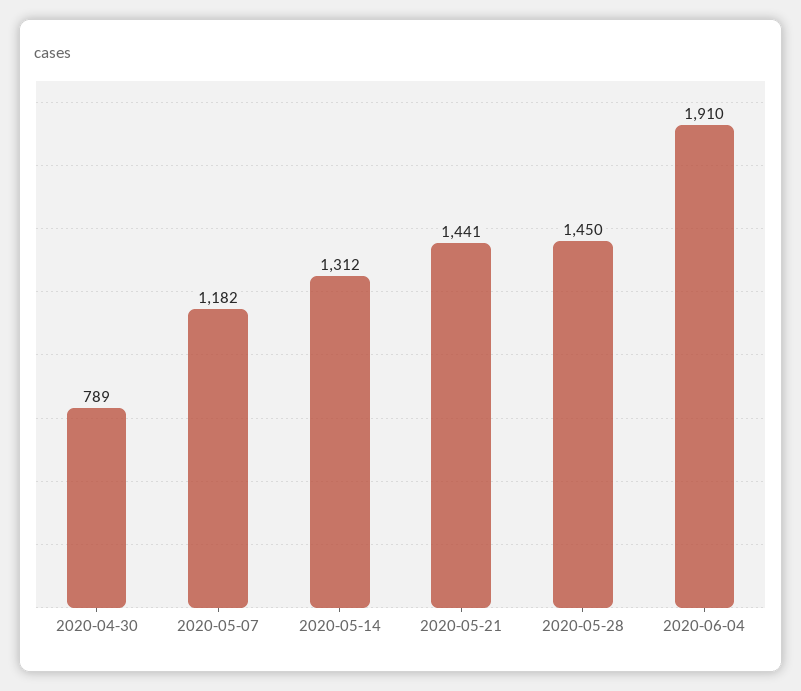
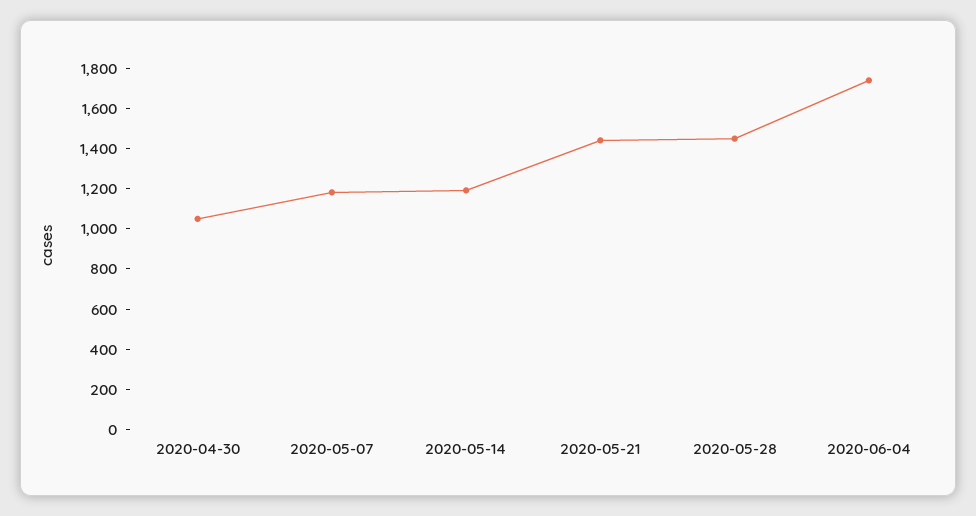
  {
-   "2020-04-30": 789,
+   "2020-04-30": 1050,
    "2020-05-07": 1182,
-   "2020-05-14": 1312,
+   "2020-05-14": 1200,
    "2020-05-21": 1441,
    "2020-05-28": 1450,
-   "2020-06-04": 1910
+   "2020-06-04": 1750
  }

